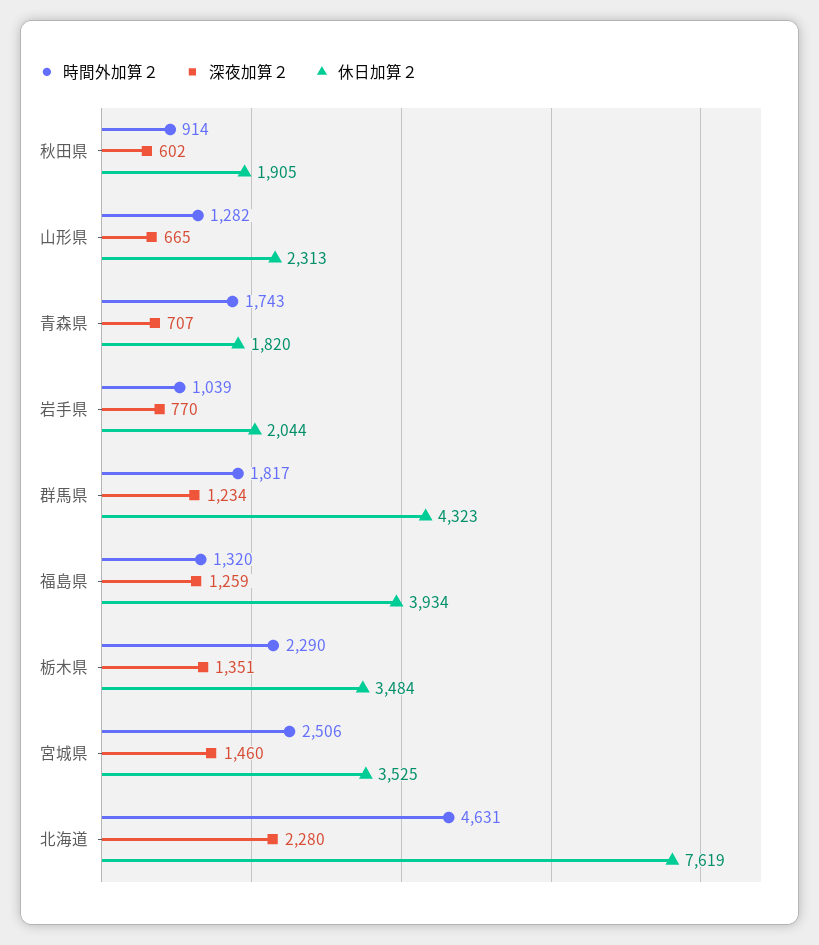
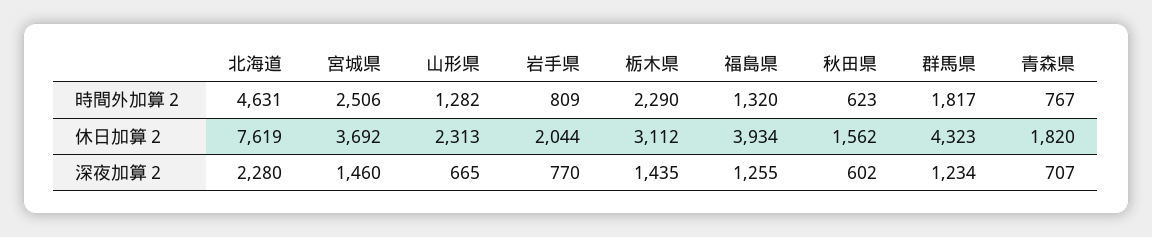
  {
    "時間外加算２": {
-     "秋田県": 914,
+     "秋田県": 623,
      "山形県": 1282,
-     "青森県": 1743,
+     "青森県": 767,
-     "岩手県": 1039,
+     "岩手県": 809,
      "群馬県": 1817,
      "福島県": 1320,
      "栃木県": 2290,
      "宮城県": 2506,
      "北海道": 4631
    },
    "深夜加算２": {
      "秋田県": 602,
      "山形県": 665,
      "青森県": 707,
      "岩手県": 770,
      "群馬県": 1234,
-     "福島県": 1259,
+     "福島県": 1255,
-     "栃木県": 1351,
+     "栃木県": 1435,
      "宮城県": 1460,
      "北海道": 2280
    },
    "休日加算２": {
-     "秋田県": 1905,
+     "秋田県": 1562,
      "山形県": 2313,
      "青森県": 1820,
      "岩手県": 2044,
      "群馬県": 4323,
      "福島県": 3934,
-     "栃木県": 3484,
+     "栃木県": 3112,
-     "宮城県": 3525,
+     "宮城県": 3692,
      "北海道": 7619
    }
  }

